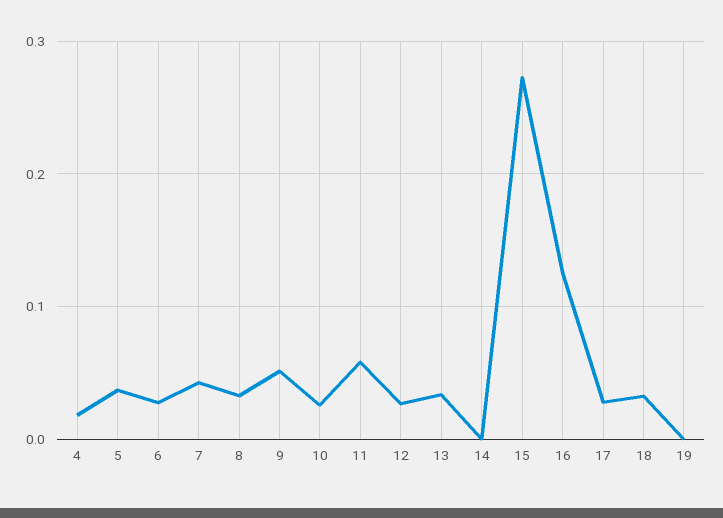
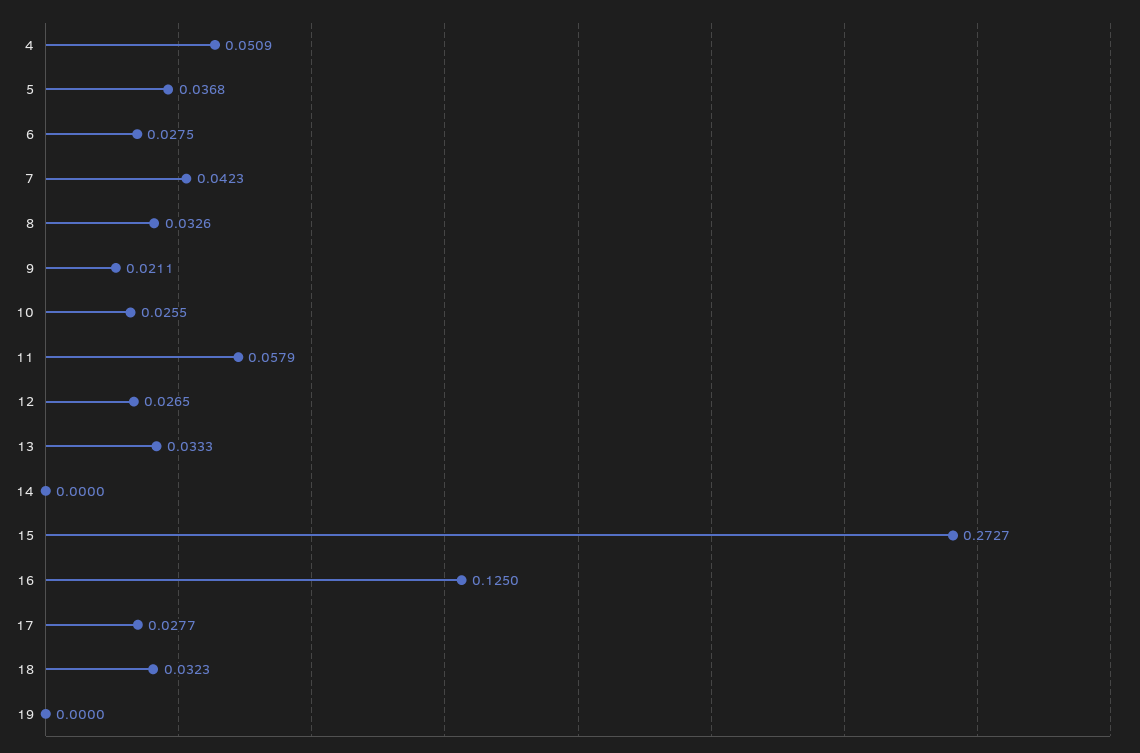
  {
-   "4": 0.02,
+   "4": 0.0509,
    "5": 0.0368,
    "6": 0.0275,
    "7": 0.0423,
    "8": 0.0326,
-   "9": 0.05,
+   "9": 0.0211,
    "10": 0.0255,
    "11": 0.0579,
    "12": 0.0265,
    "13": 0.0333,
    "14": 0,
    "15": 0.2727,
    "16": 0.125,
    "17": 0.0277,
    "18": 0.0323,
    "19": 0
  }

